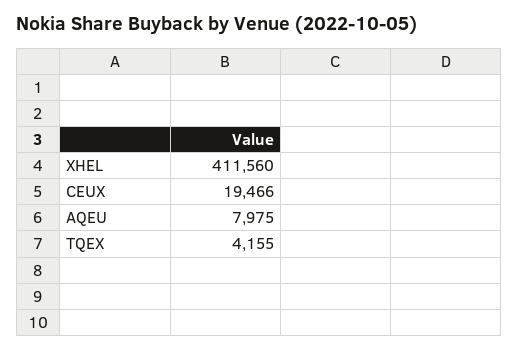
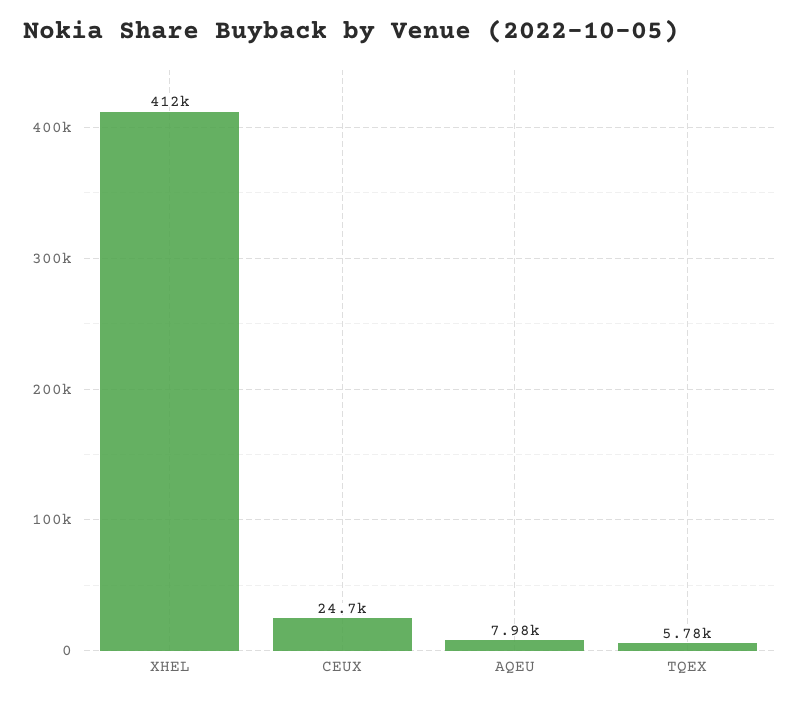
  {
    "XHEL": 411560,
-   "CEUX": 19466,
+   "CEUX": 24700,
    "AQEU": 7975,
-   "TQEX": 4155
+   "TQEX": 5780
  }

